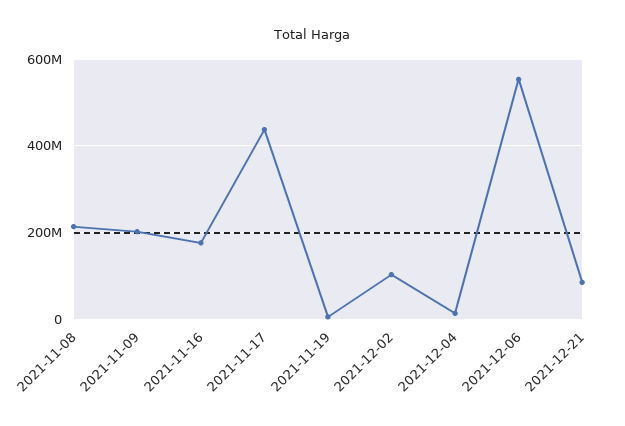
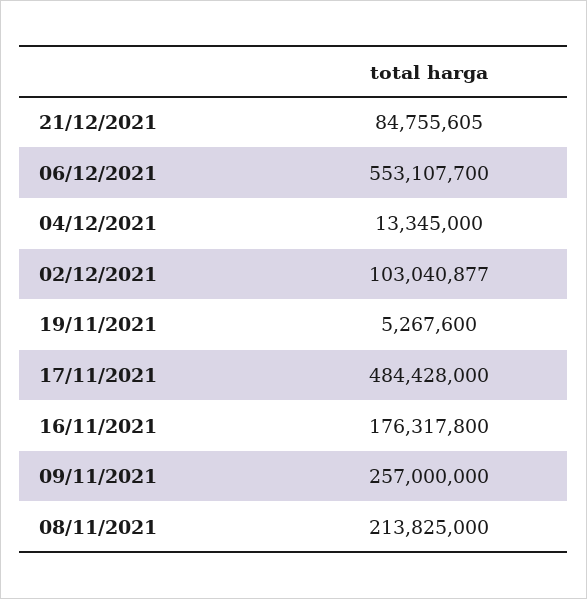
  {
    "2021-11-08": 213825000,
-   "2021-11-09": 200000000,
+   "2021-11-09": 257000000,
    "2021-11-16": 176317800,
-   "2021-11-17": 440000000,
+   "2021-11-17": 484428000,
    "2021-11-19": 5267600,
    "2021-12-02": 103040877,
    "2021-12-04": 13345000,
    "2021-12-06": 553107700,
    "2021-12-21": 84755605
  }

